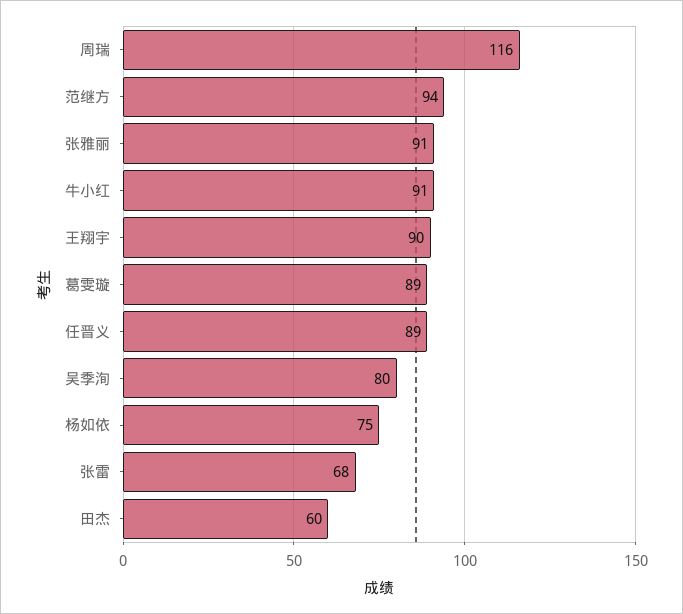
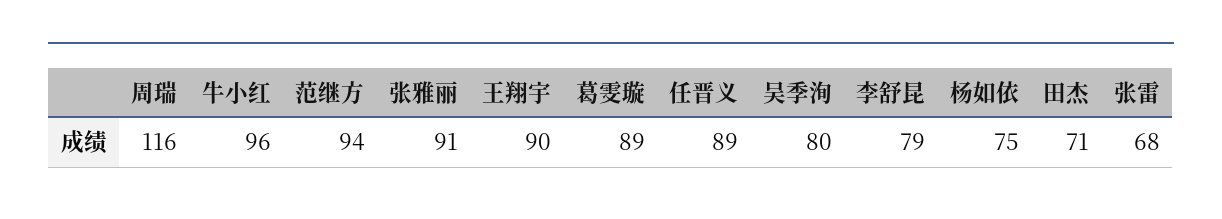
  {
    "周瑞": 116,
    "范继方": 94,
    "张雅丽": 91,
-   "牛小红": 91,
+   "牛小红": 96,
    "王翔宇": 90,
    "葛雯璇": 89,
    "任晋义": 89,
    "吴季洵": 80,
    "杨如依": 75,
    "张雷": 68,
-   "田杰": 60
+   "田杰": 71,
+   "李舒昆": 79
  }

